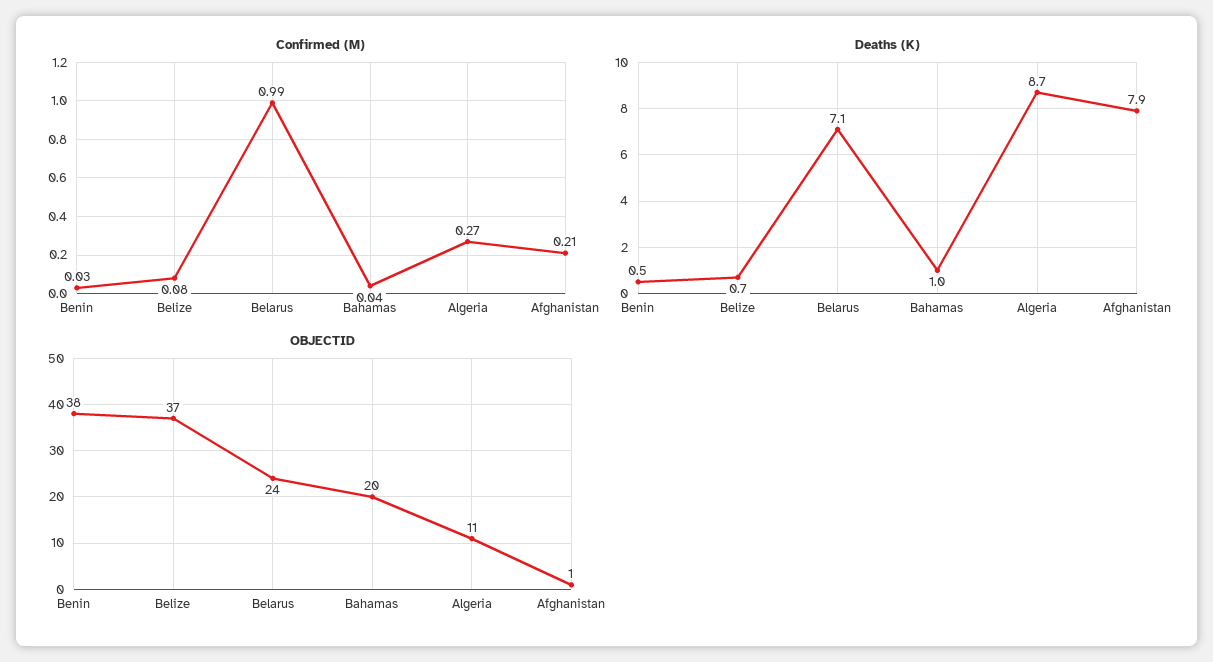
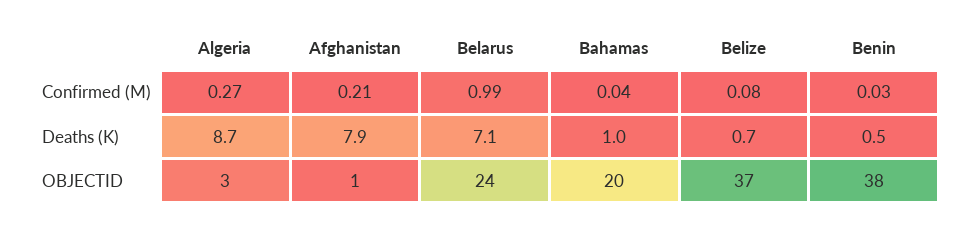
  {
    "Confirmed (M)": {
      "Benin": 0.03,
      "Belize": 0.08,
      "Belarus": 0.99,
      "Bahamas": 0.04,
      "Algeria": 0.27,
      "Afghanistan": 0.21
    },
    "Deaths (K)": {
      "Benin": 0.5,
      "Belize": 0.7,
      "Belarus": 7.1,
      "Bahamas": 1,
      "Algeria": 8.7,
      "Afghanistan": 7.9
    },
    "OBJECTID": {
      "Benin": 38,
      "Belize": 37,
      "Belarus": 24,
      "Bahamas": 20,
-     "Algeria": 11,
+     "Algeria": 3,
      "Afghanistan": 1
    }
  }

